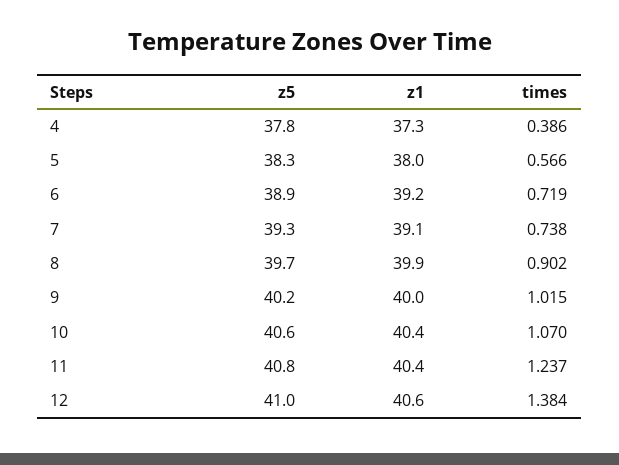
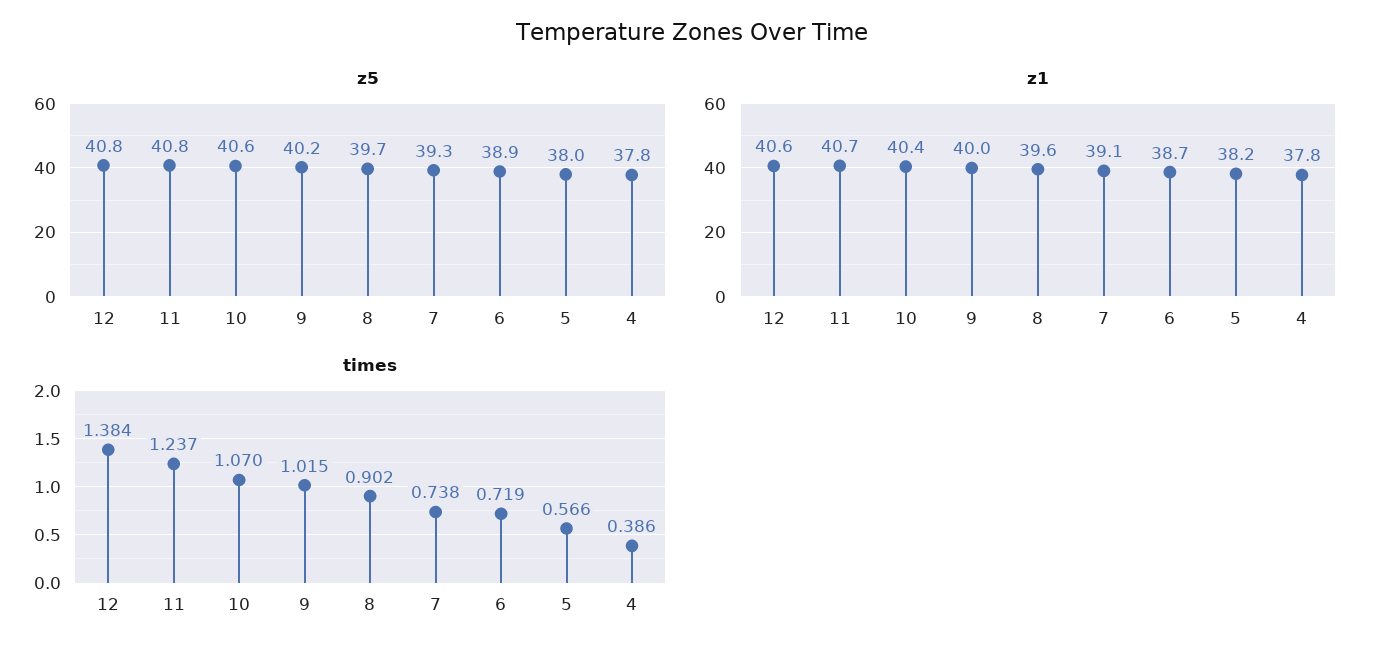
  {
    "z5": {
      "4": 37.8,
-     "5": 38.3,
+     "5": 38,
      "6": 38.9,
      "7": 39.3,
      "8": 39.7,
      "9": 40.2,
      "10": 40.6,
      "11": 40.8,
-     "12": 41
+     "12": 40.8
    },
    "z1": {
-     "4": 37.3,
+     "4": 37.8,
-     "5": 38,
+     "5": 38.2,
-     "6": 39.2,
+     "6": 38.7,
      "7": 39.1,
-     "8": 39.9,
+     "8": 39.6,
      "9": 40,
      "10": 40.4,
-     "11": 40.4,
+     "11": 40.7,
      "12": 40.6
    },
    "times": {
      "4": 0.386,
      "5": 0.566,
      "6": 0.719,
      "7": 0.738,
      "8": 0.902,
      "9": 1.015,
      "10": 1.07,
      "11": 1.237,
      "12": 1.384
    }
  }

